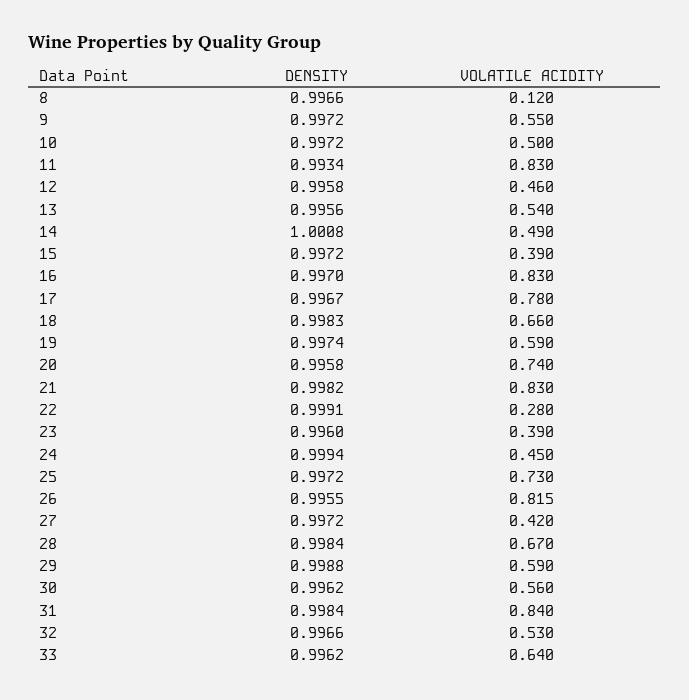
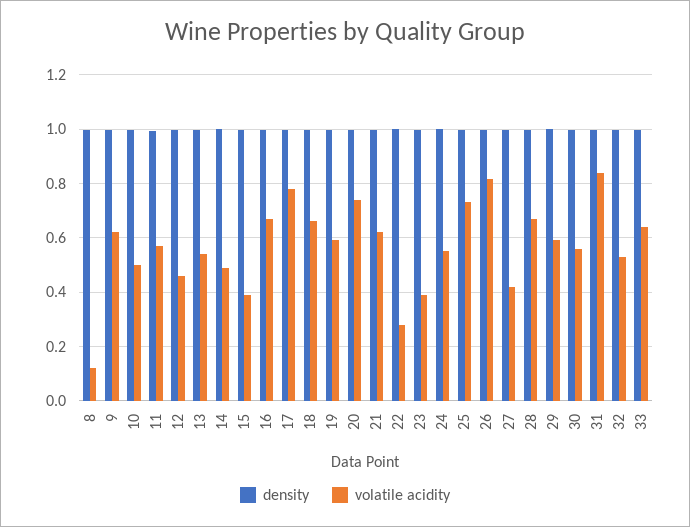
  {
    "DENSITY": {
      "8": 0.9966,
      "9": 0.9972,
      "10": 0.9972,
      "11": 0.9934,
      "12": 0.9958,
      "13": 0.9956,
      "14": 1.0008,
      "15": 0.9972,
      "16": 0.997,
      "17": 0.9967,
      "18": 0.9983,
      "19": 0.9974,
      "20": 0.9958,
      "21": 0.9982,
      "22": 0.9991,
      "23": 0.996,
      "24": 0.9994,
      "25": 0.9972,
      "26": 0.9955,
      "27": 0.9972,
      "28": 0.9984,
      "29": 0.9988,
      "30": 0.9962,
      "31": 0.9984,
      "32": 0.9966,
      "33": 0.9962
    },
    "VOLATILE ACIDITY": {
      "8": 0.12,
-     "9": 0.55,
+     "9": 0.625,
      "10": 0.5,
-     "11": 0.83,
+     "11": 0.575,
      "12": 0.46,
      "13": 0.54,
      "14": 0.49,
      "15": 0.39,
-     "16": 0.83,
+     "16": 0.675,
      "17": 0.78,
      "18": 0.66,
      "19": 0.59,
      "20": 0.74,
-     "21": 0.83,
+     "21": 0.625,
      "22": 0.28,
      "23": 0.39,
-     "24": 0.45,
+     "24": 0.55,
      "25": 0.73,
      "26": 0.815,
      "27": 0.42,
      "28": 0.67,
      "29": 0.59,
      "30": 0.56,
      "31": 0.84,
      "32": 0.53,
      "33": 0.64
    }
  }

